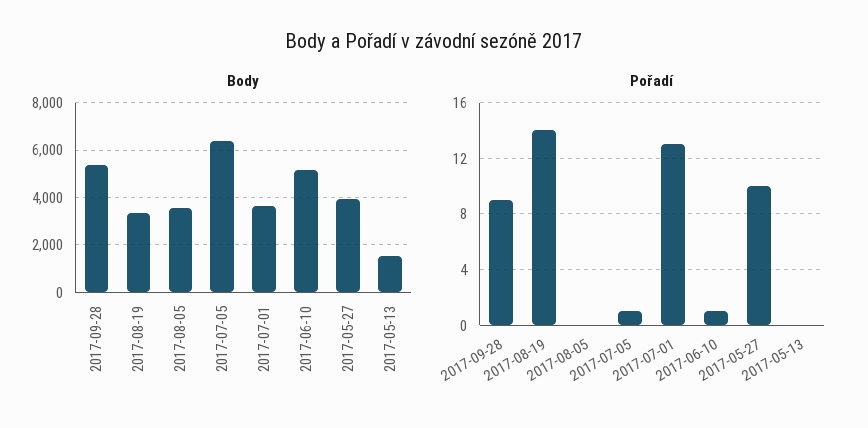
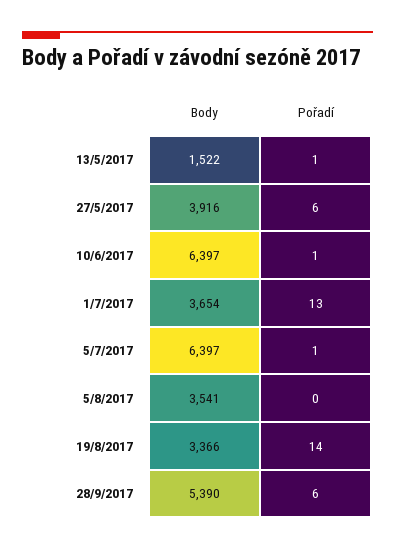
  {
    "Body": {
      "2017-09-28": 5390,
      "2017-08-19": 3366,
      "2017-08-05": 3541,
      "2017-07-05": 6397,
      "2017-07-01": 3654,
-     "2017-06-10": 5000,
+     "2017-06-10": 6397,
      "2017-05-27": 3916,
      "2017-05-13": 1522
    },
    "Pořadí": {
-     "2017-09-28": 9,
+     "2017-09-28": 6,
      "2017-08-19": 14,
      "2017-08-05": 0,
      "2017-07-05": 1,
      "2017-07-01": 13,
      "2017-06-10": 1,
-     "2017-05-27": 10,
+     "2017-05-27": 6,
-     "2017-05-13": 0
+     "2017-05-13": 1
    }
  }

